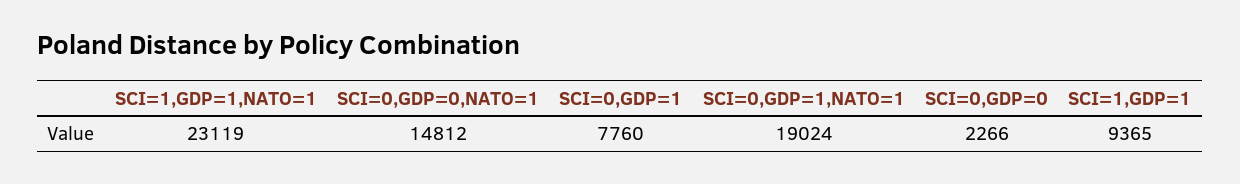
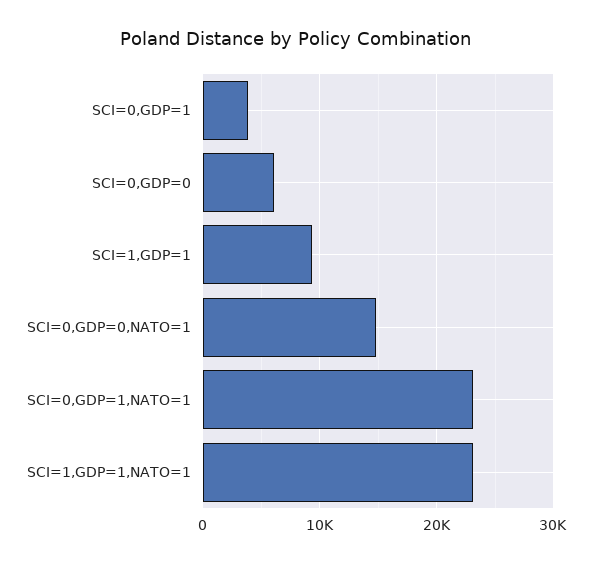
  {
    "SCI=1,GDP=1,NATO=1": 23119,
    "SCI=0,GDP=0,NATO=1": 14812,
-   "SCI=0,GDP=1": 7760,
+   "SCI=0,GDP=1": 4000,
-   "SCI=0,GDP=1,NATO=1": 19024,
+   "SCI=0,GDP=1,NATO=1": 23000,
-   "SCI=0,GDP=0": 2266,
+   "SCI=0,GDP=0": 6000,
    "SCI=1,GDP=1": 9365
  }

